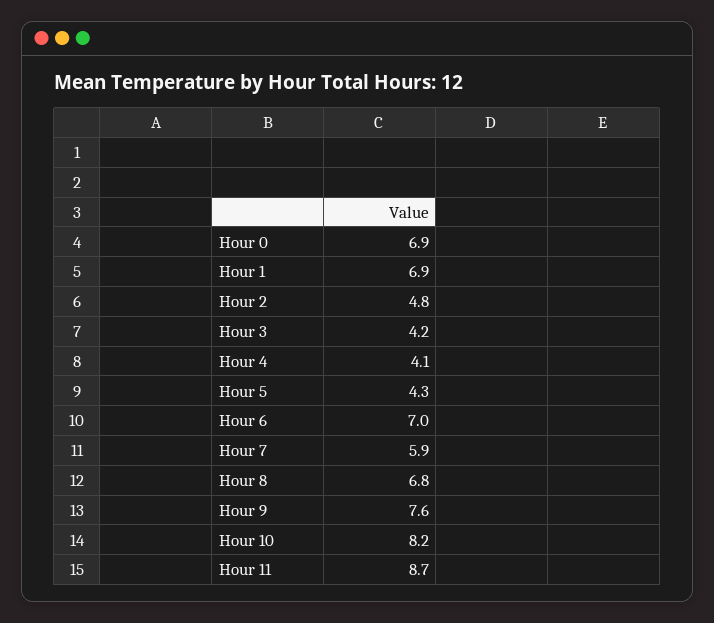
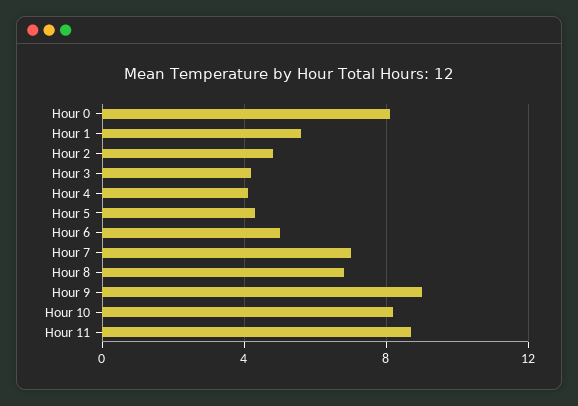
  {
-   "Hour 0": 6.9,
+   "Hour 0": 8,
-   "Hour 1": 6.9,
+   "Hour 1": 5.5,
    "Hour 2": 4.8,
    "Hour 3": 4.2,
    "Hour 4": 4.1,
    "Hour 5": 4.3,
-   "Hour 6": 7,
+   "Hour 6": 5,
-   "Hour 7": 5.9,
+   "Hour 7": 7,
    "Hour 8": 6.8,
-   "Hour 9": 7.6,
+   "Hour 9": 9,
    "Hour 10": 8.2,
    "Hour 11": 8.7
  }

